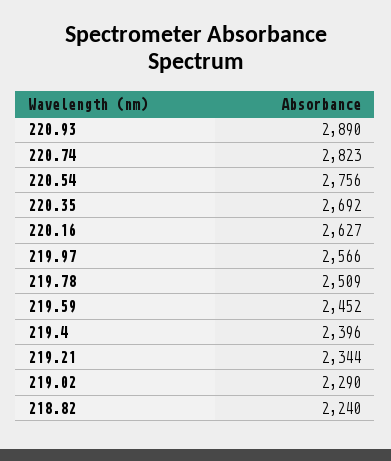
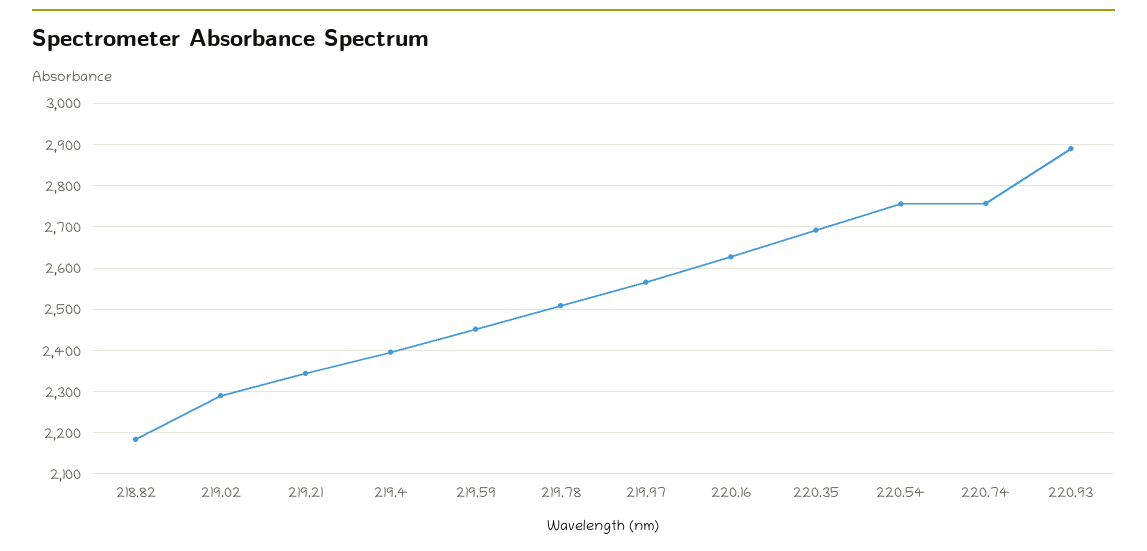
  {
    "220.93": 2890,
-   "220.74": 2823,
+   "220.74": 2760,
    "220.54": 2756,
    "220.35": 2692,
    "220.16": 2627,
    "219.97": 2566,
    "219.78": 2509,
    "219.59": 2452,
    "219.4": 2396,
    "219.21": 2344,
    "219.02": 2290,
-   "218.82": 2240
+   "218.82": 2180
  }

